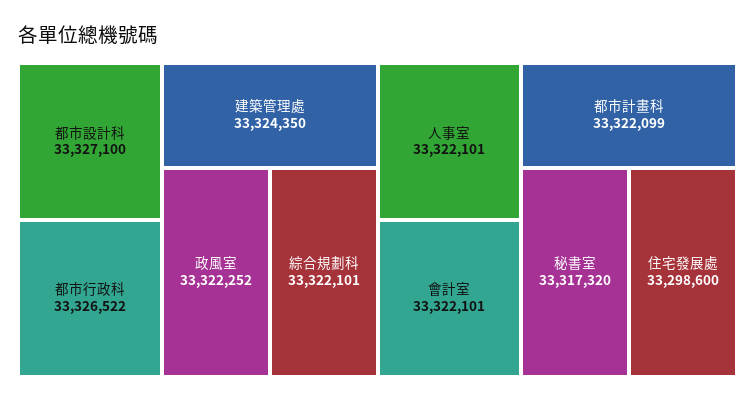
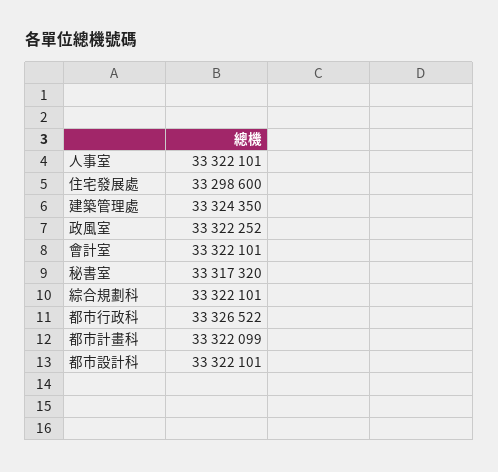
  {
-   "都市設計科": 33327100,
+   "都市設計科": 33322101,
    "都市行政科": 33326522,
    "建築管理處": 33324350,
    "政風室": 33322252,
    "綜合規劃科": 33322101,
    "人事室": 33322101,
    "會計室": 33322101,
    "都市計畫科": 33322099,
    "秘書室": 33317320,
    "住宅發展處": 33298600
  }

